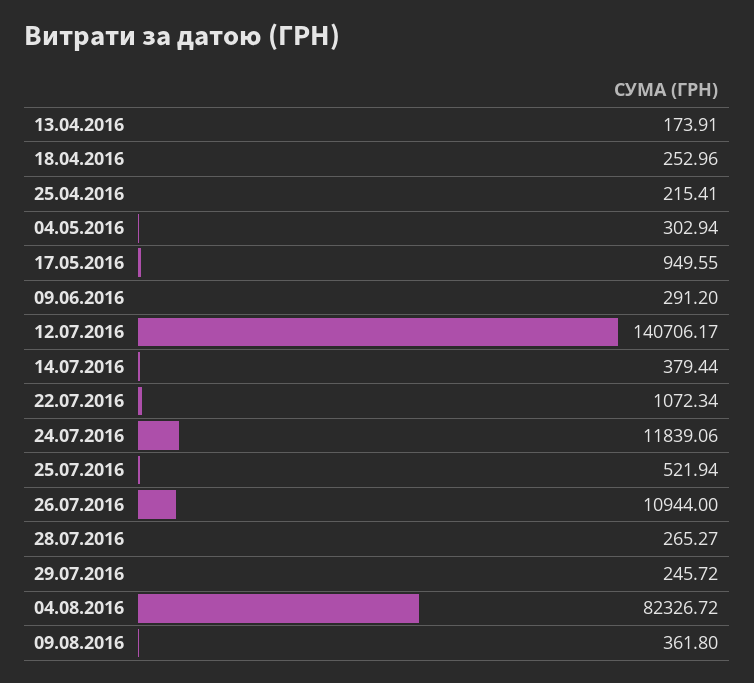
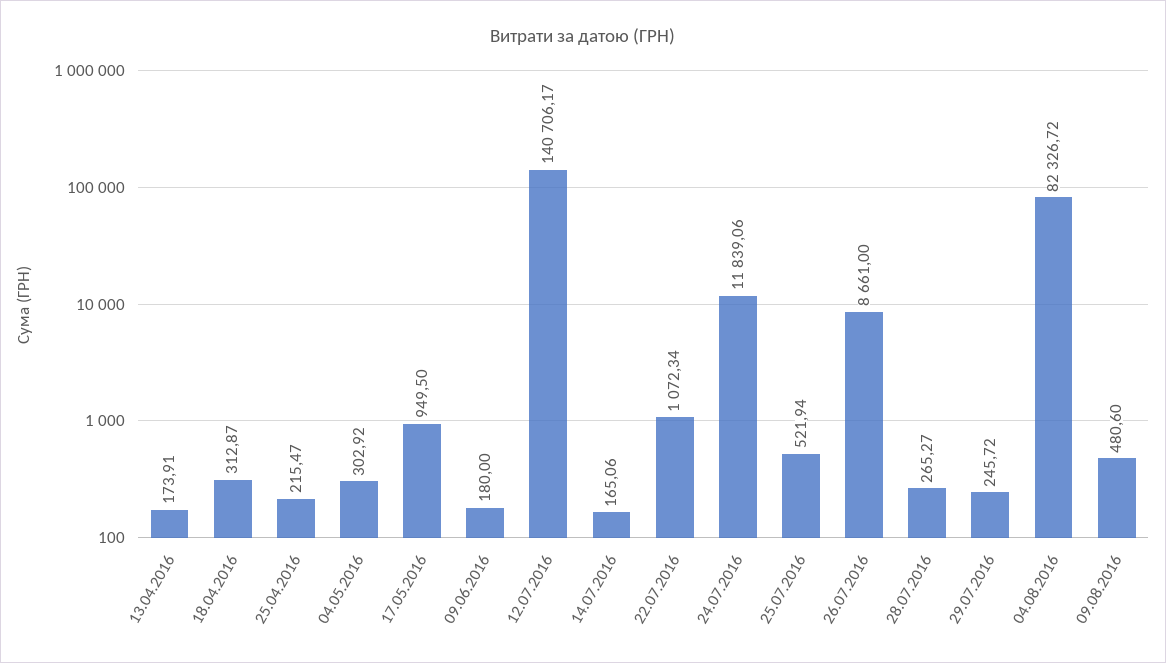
  {
    "13.04.2016": 173.91,
-   "18.04.2016": 252.96,
+   "18.04.2016": 312.87,
-   "25.04.2016": 215.41,
+   "25.04.2016": 215.47,
-   "04.05.2016": 302.94,
+   "04.05.2016": 302.92,
-   "17.05.2016": 949.55,
+   "17.05.2016": 949.5,
-   "09.06.2016": 291.2,
+   "09.06.2016": 180,
    "12.07.2016": 140706.17,
-   "14.07.2016": 379.44,
+   "14.07.2016": 165.06,
    "22.07.2016": 1072.34,
    "24.07.2016": 11839.06,
    "25.07.2016": 521.94,
-   "26.07.2016": 10944,
+   "26.07.2016": 8661,
    "28.07.2016": 265.27,
    "29.07.2016": 245.72,
    "04.08.2016": 82326.72,
-   "09.08.2016": 361.8
+   "09.08.2016": 480.6
  }

